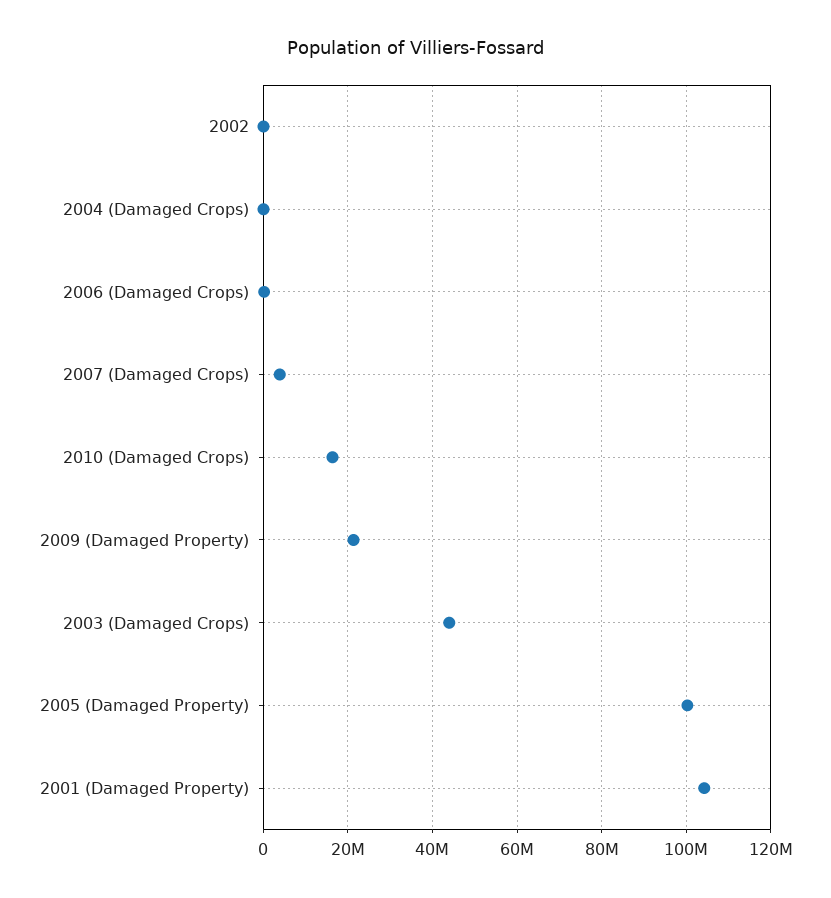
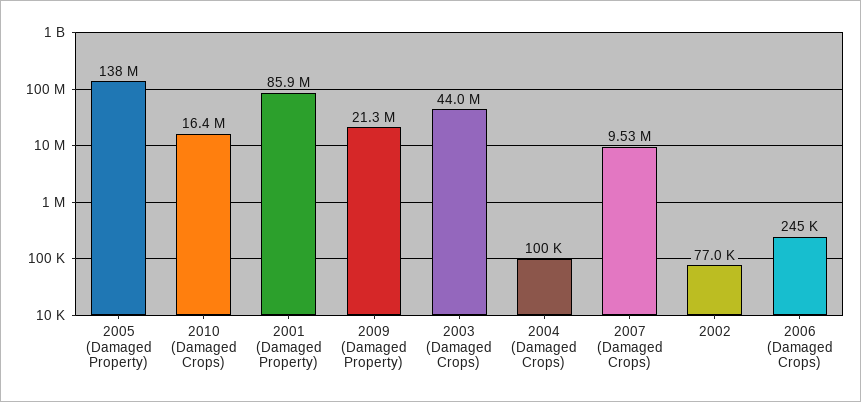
  {
    "2002": 77000,
    "2004 (Damaged Crops)": 100000,
    "2006 (Damaged Crops)": 245000,
-   "2007 (Damaged Crops)": 4000000,
+   "2007 (Damaged Crops)": 9530000,
    "2010 (Damaged Crops)": 16400000,
    "2009 (Damaged Property)": 21300000,
    "2003 (Damaged Crops)": 44000000,
-   "2005 (Damaged Property)": 100000000,
+   "2005 (Damaged Property)": 138000000,
-   "2001 (Damaged Property)": 104000000
+   "2001 (Damaged Property)": 85900000
  }

